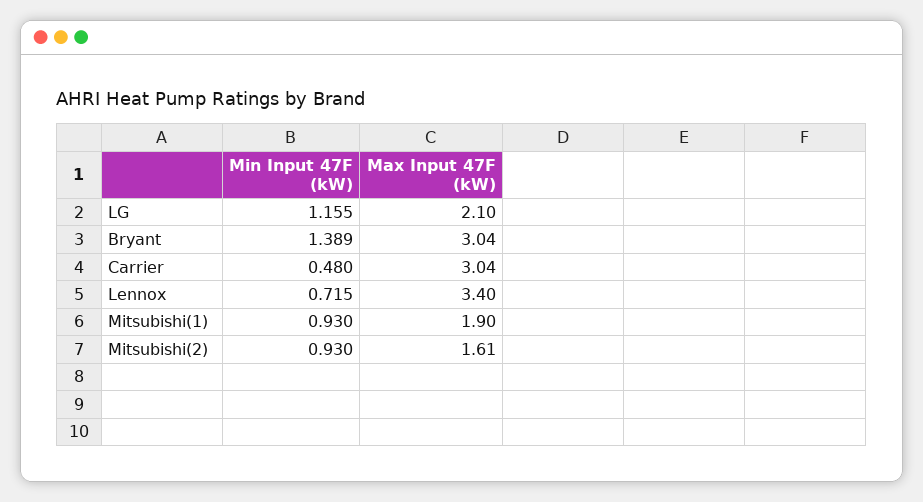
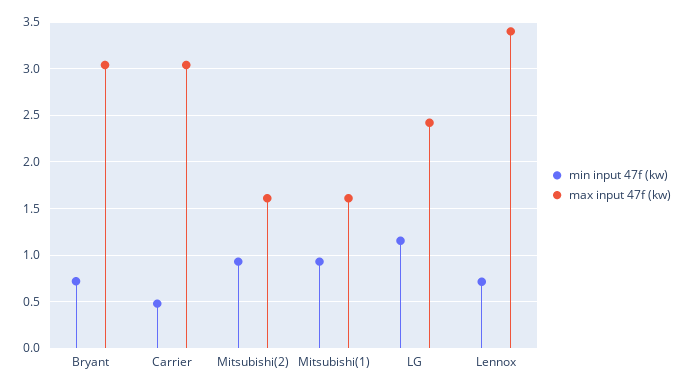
  {
    "Min Input 47F (kW)": {
      "LG": 1.155,
-     "Bryant": 1.389,
+     "Bryant": 0.7,
      "Carrier": 0.48,
      "Lennox": 0.715,
      "Mitsubishi(1)": 0.93,
      "Mitsubishi(2)": 0.93
    },
    "Max Input 47F (kW)": {
-     "LG": 2.1,
+     "LG": 2.4,
      "Bryant": 3.04,
      "Carrier": 3.04,
      "Lennox": 3.4,
-     "Mitsubishi(1)": 1.9,
+     "Mitsubishi(1)": 1.6,
      "Mitsubishi(2)": 1.61
    }
  }

